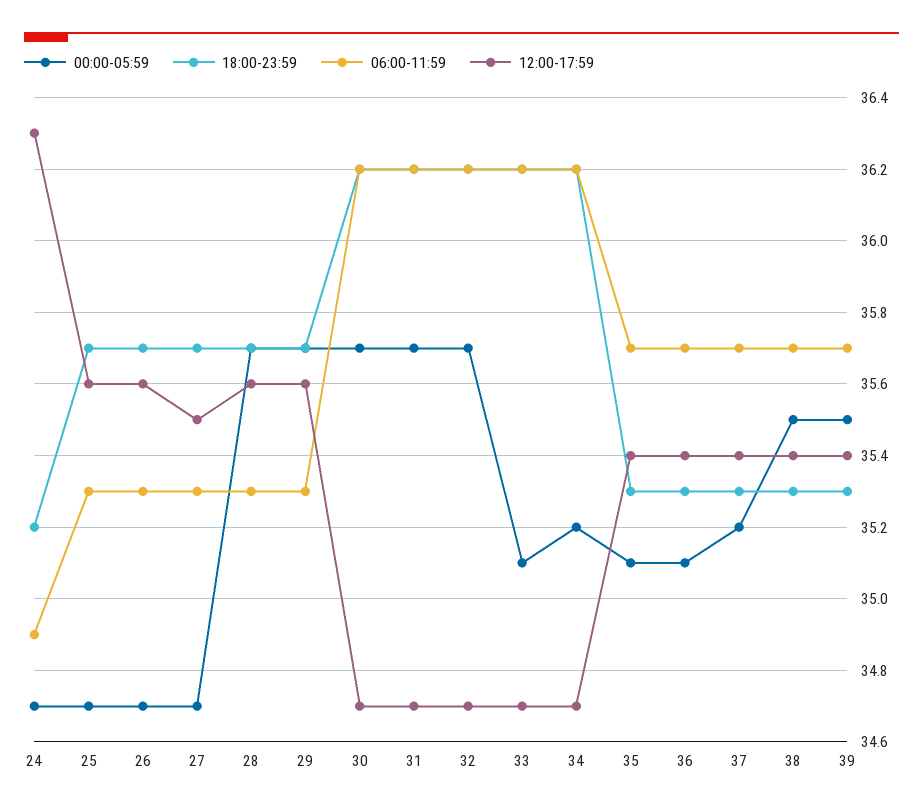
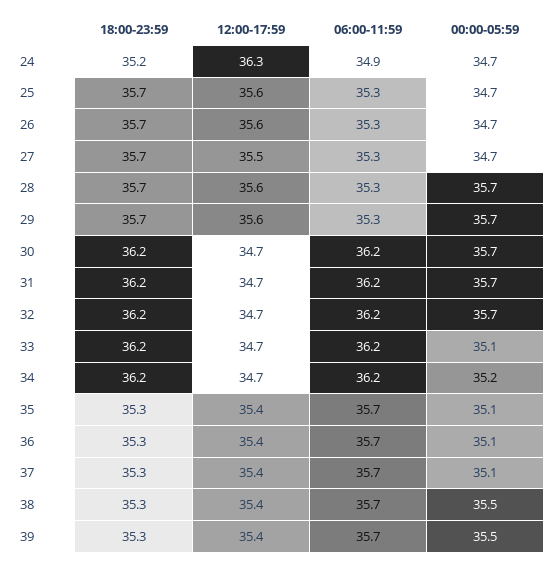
  {
    "00:00-05:59": {
      "24": 34.7,
      "25": 34.7,
      "26": 34.7,
      "27": 34.7,
      "28": 35.7,
      "29": 35.7,
      "30": 35.7,
      "31": 35.7,
      "32": 35.7,
      "33": 35.1,
      "34": 35.2,
      "35": 35.1,
      "36": 35.1,
-     "37": 35.2,
+     "37": 35.1,
      "38": 35.5,
      "39": 35.5
    },
    "18:00-23:59": {
      "24": 35.2,
      "25": 35.7,
      "26": 35.7,
      "27": 35.7,
      "28": 35.7,
      "29": 35.7,
      "30": 36.2,
      "31": 36.2,
      "32": 36.2,
      "33": 36.2,
      "34": 36.2,
      "35": 35.3,
      "36": 35.3,
      "37": 35.3,
      "38": 35.3,
      "39": 35.3
    },
    "06:00-11:59": {
      "24": 34.9,
      "25": 35.3,
      "26": 35.3,
      "27": 35.3,
      "28": 35.3,
      "29": 35.3,
      "30": 36.2,
      "31": 36.2,
      "32": 36.2,
      "33": 36.2,
      "34": 36.2,
      "35": 35.7,
      "36": 35.7,
      "37": 35.7,
      "38": 35.7,
      "39": 35.7
    },
    "12:00-17:59": {
      "24": 36.3,
      "25": 35.6,
      "26": 35.6,
      "27": 35.5,
      "28": 35.6,
      "29": 35.6,
      "30": 34.7,
      "31": 34.7,
      "32": 34.7,
      "33": 34.7,
      "34": 34.7,
      "35": 35.4,
      "36": 35.4,
      "37": 35.4,
      "38": 35.4,
      "39": 35.4
    }
  }

